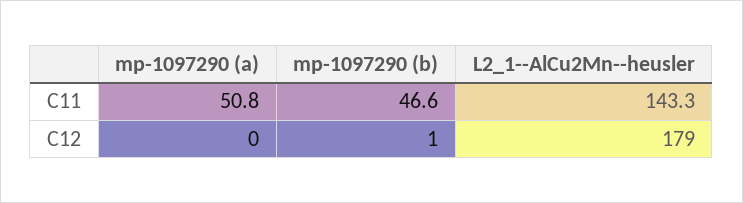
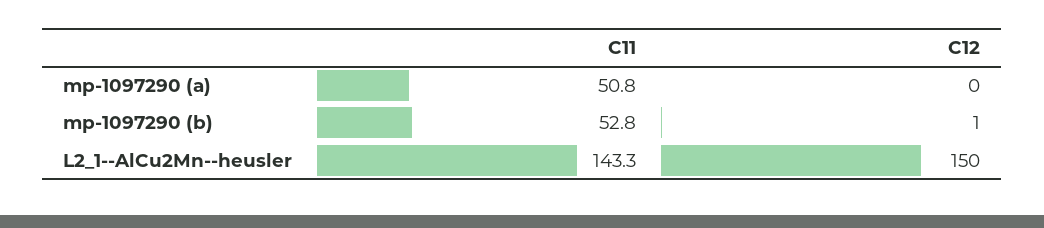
  {
    "mp-1097290 (a)": {
      "C11": 50.8,
      "C12": 0
    },
    "mp-1097290 (b)": {
-     "C11": 46.6,
+     "C11": 52.8,
      "C12": 1
    },
    "L2_1--AlCu2Mn--heusler": {
      "C11": 143.3,
-     "C12": 179
+     "C12": 150
    }
  }

